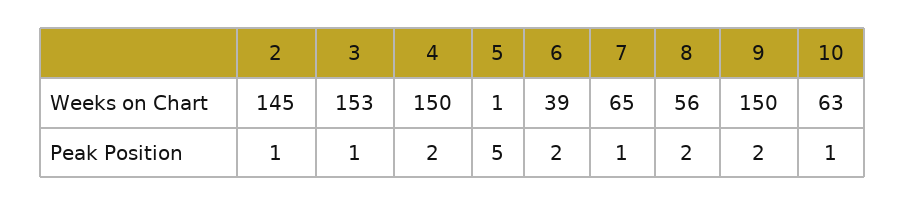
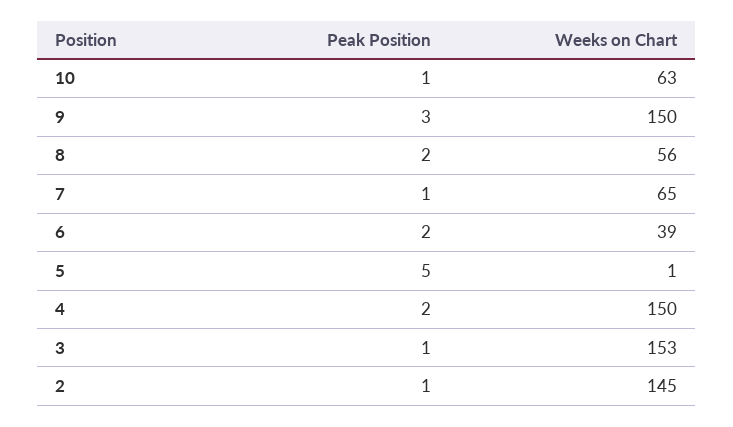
  {
    "2": {
      "Weeks on Chart": 145,
      "Peak Position": 1
    },
    "3": {
      "Weeks on Chart": 153,
      "Peak Position": 1
    },
    "4": {
      "Weeks on Chart": 150,
      "Peak Position": 2
    },
    "5": {
      "Weeks on Chart": 1,
      "Peak Position": 5
    },
    "6": {
      "Weeks on Chart": 39,
      "Peak Position": 2
    },
    "7": {
      "Weeks on Chart": 65,
      "Peak Position": 1
    },
    "8": {
      "Weeks on Chart": 56,
      "Peak Position": 2
    },
    "9": {
      "Weeks on Chart": 150,
-     "Peak Position": 2
+     "Peak Position": 3
    },
    "10": {
      "Weeks on Chart": 63,
      "Peak Position": 1
    }
  }

